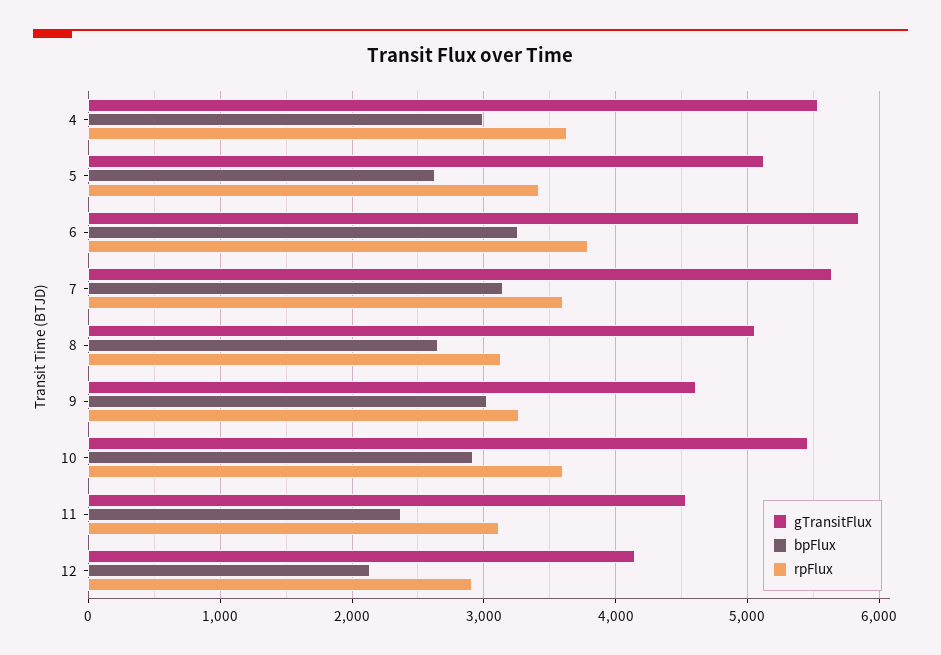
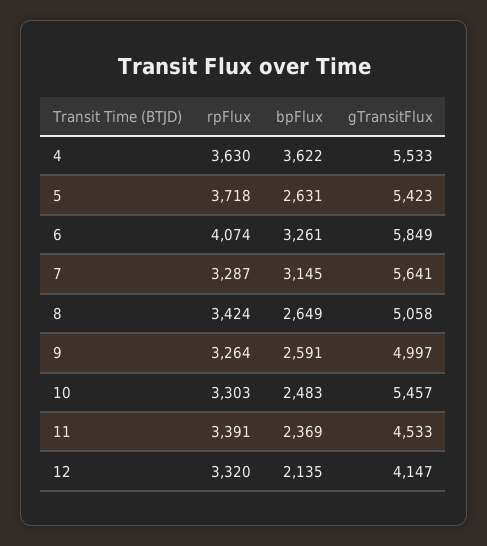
  {
    "gTransitFlux": {
      "4": 5533,
-     "5": 5100,
+     "5": 5423,
      "6": 5849,
      "7": 5641,
      "8": 5058,
-     "9": 4600,
+     "9": 4997,
      "10": 5457,
      "11": 4533,
      "12": 4147
    },
    "bpFlux": {
-     "4": 3000,
+     "4": 3622,
      "5": 2631,
      "6": 3261,
      "7": 3145,
      "8": 2649,
-     "9": 3000,
+     "9": 2591,
-     "10": 2900,
+     "10": 2483,
      "11": 2369,
      "12": 2135
    },
    "rpFlux": {
      "4": 3630,
-     "5": 3400,
+     "5": 3718,
-     "6": 3800,
+     "6": 4074,
-     "7": 3600,
+     "7": 3287,
-     "8": 3100,
+     "8": 3424,
      "9": 3264,
-     "10": 3600,
+     "10": 3303,
-     "11": 3100,
+     "11": 3391,
-     "12": 2900
+     "12": 3320
    }
  }

